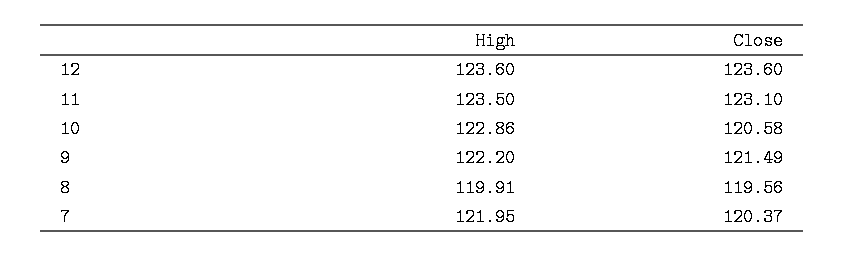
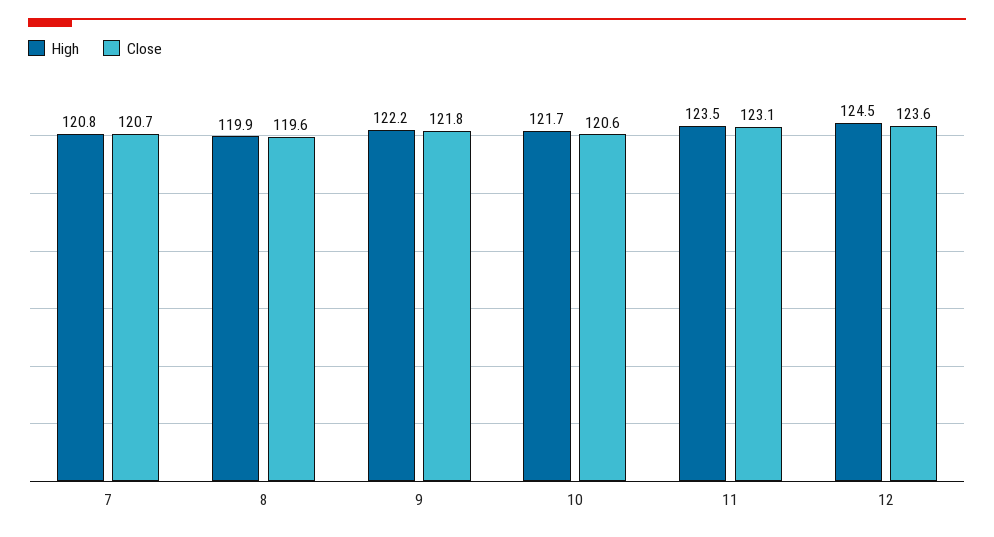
  {
    "High": {
-     "12": 123.6,
+     "12": 124.5,
      "11": 123.5,
-     "10": 122.86,
+     "10": 121.7,
      "9": 122.2,
      "8": 119.91,
-     "7": 121.95
+     "7": 120.8
    },
    "Close": {
      "12": 123.6,
      "11": 123.1,
      "10": 120.58,
-     "9": 121.49,
+     "9": 121.8,
      "8": 119.56,
-     "7": 120.37
+     "7": 120.7
    }
  }

